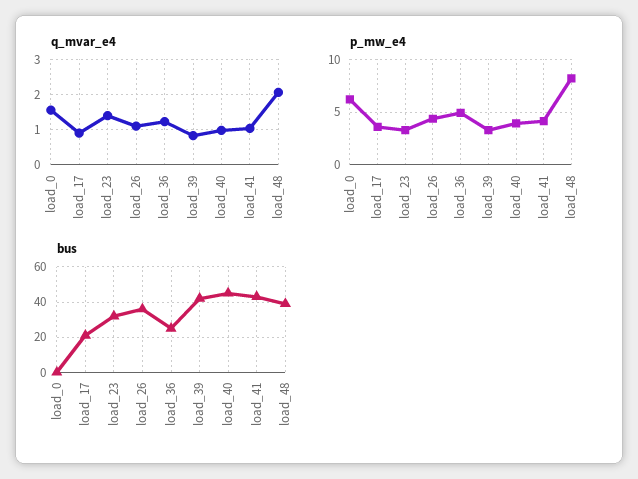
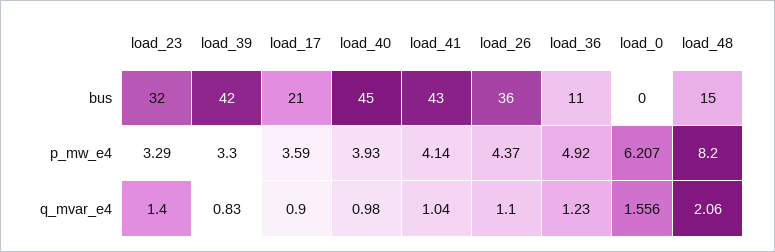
  {
    "q_mvar_e4": {
      "load_0": 1.556,
      "load_17": 0.9,
      "load_23": 1.4,
      "load_26": 1.1,
      "load_36": 1.23,
      "load_39": 0.83,
      "load_40": 0.98,
      "load_41": 1.04,
      "load_48": 2.06
    },
    "p_mw_e4": {
      "load_0": 6.207,
      "load_17": 3.59,
      "load_23": 3.29,
      "load_26": 4.37,
      "load_36": 4.92,
      "load_39": 3.3,
      "load_40": 3.93,
      "load_41": 4.14,
      "load_48": 8.2
    },
    "bus": {
      "load_0": 0,
      "load_17": 21,
      "load_23": 32,
      "load_26": 36,
-     "load_36": 25,
+     "load_36": 11,
      "load_39": 42,
      "load_40": 45,
      "load_41": 43,
-     "load_48": 40
+     "load_48": 15
    }
  }

